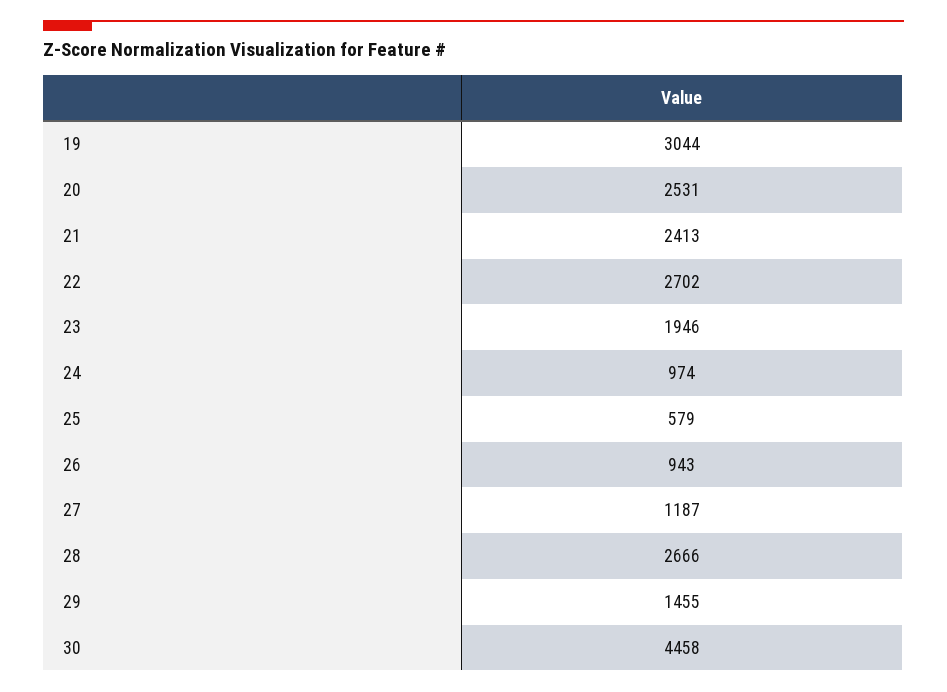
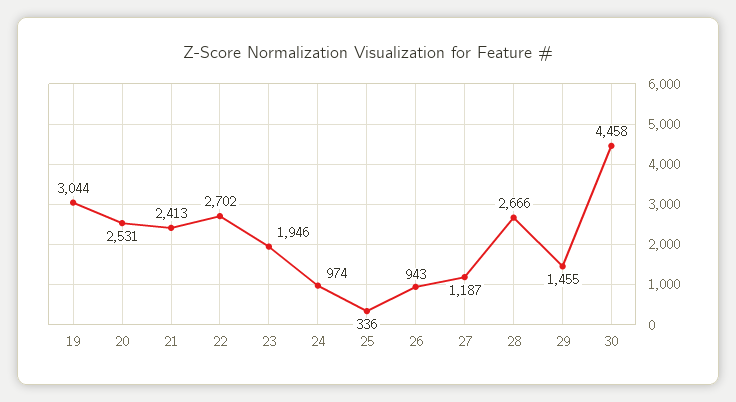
  {
    "19": 3044,
    "20": 2531,
    "21": 2413,
    "22": 2702,
    "23": 1946,
    "24": 974,
-   "25": 579,
+   "25": 336,
    "26": 943,
    "27": 1187,
    "28": 2666,
    "29": 1455,
    "30": 4458
  }

